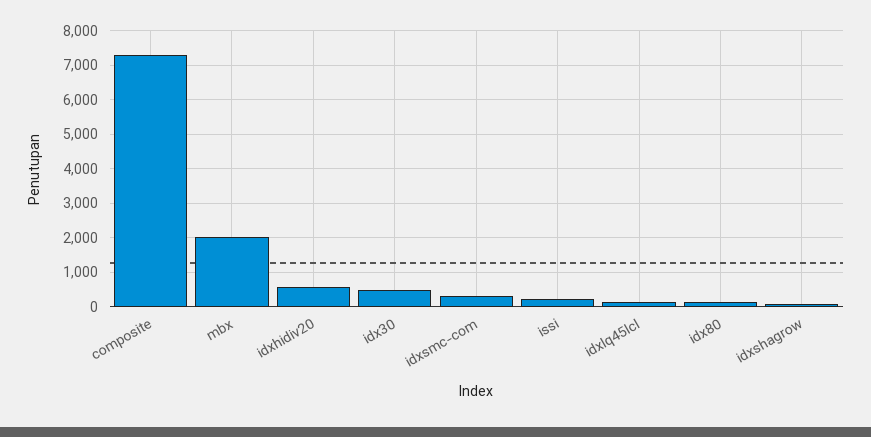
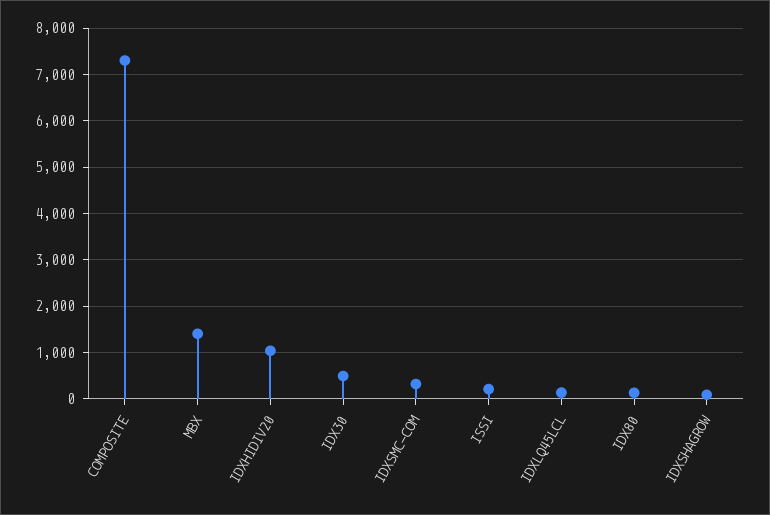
  {
    "composite": 7400,
-   "mbx": 2000,
+   "mbx": 1400,
-   "idxhidiv20": 600,
+   "idxhidiv20": 1000,
    "idx30": 400,
    "idxsmc-com": 400,
    "issi": 200,
    "idxlq45lcl": 200,
    "idx80": 200,
    "idxshagrow": 0
  }

